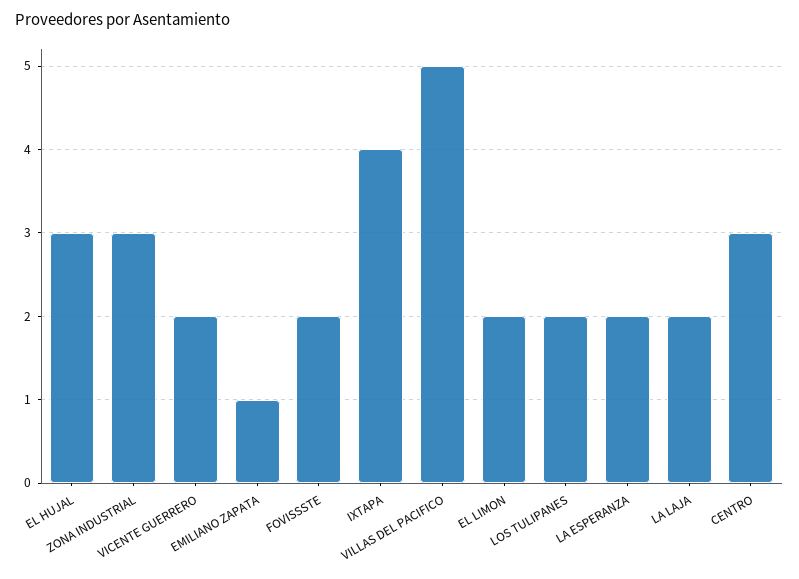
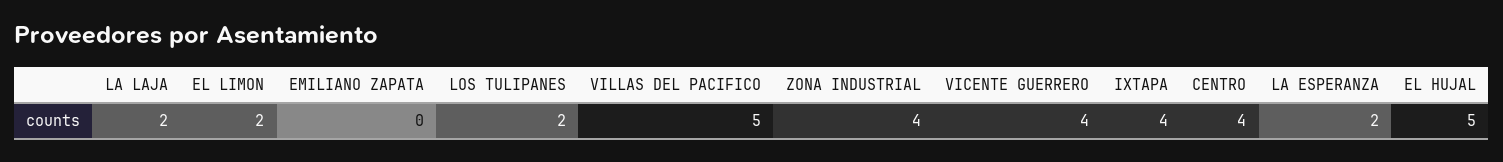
  {
-   "EL HUJAL": 3,
+   "EL HUJAL": 5,
-   "ZONA INDUSTRIAL": 3,
+   "ZONA INDUSTRIAL": 4,
-   "VICENTE GUERRERO": 2,
+   "VICENTE GUERRERO": 4,
-   "EMILIANO ZAPATA": 1,
+   "EMILIANO ZAPATA": 0,
-   "FOVISSSTE": 2,
    "IXTAPA": 4,
    "VILLAS DEL PACIFICO": 5,
    "EL LIMON": 2,
    "LOS TULIPANES": 2,
    "LA ESPERANZA": 2,
    "LA LAJA": 2,
-   "CENTRO": 3
+   "CENTRO": 4
  }

